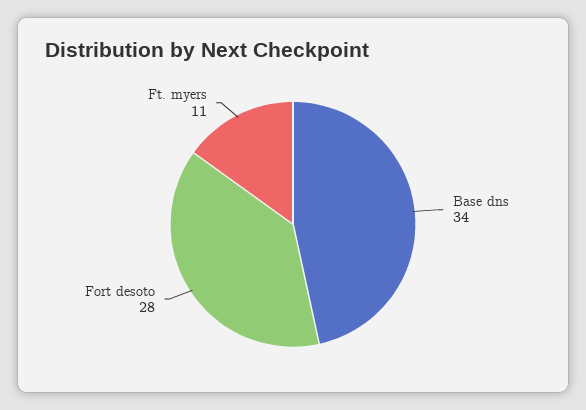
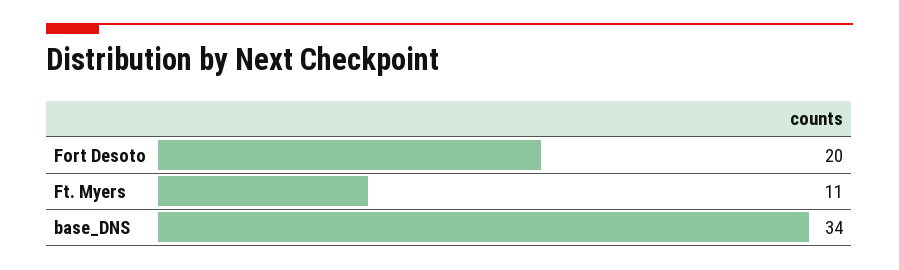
  {
    "Base dns": 34,
-   "Fort desoto": 28,
+   "Fort desoto": 20,
    "Ft. myers": 11
  }

